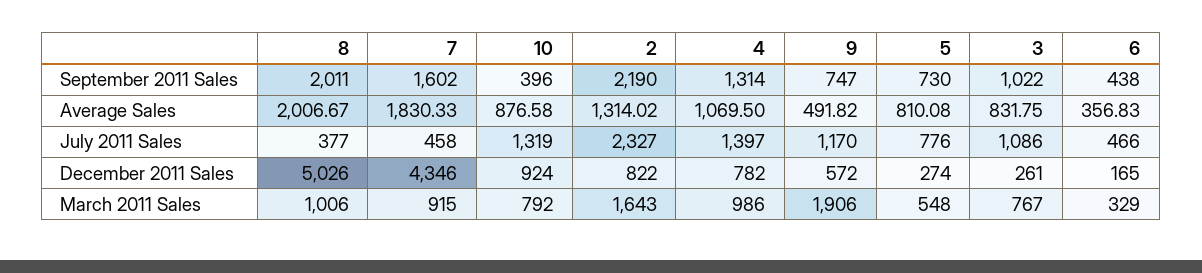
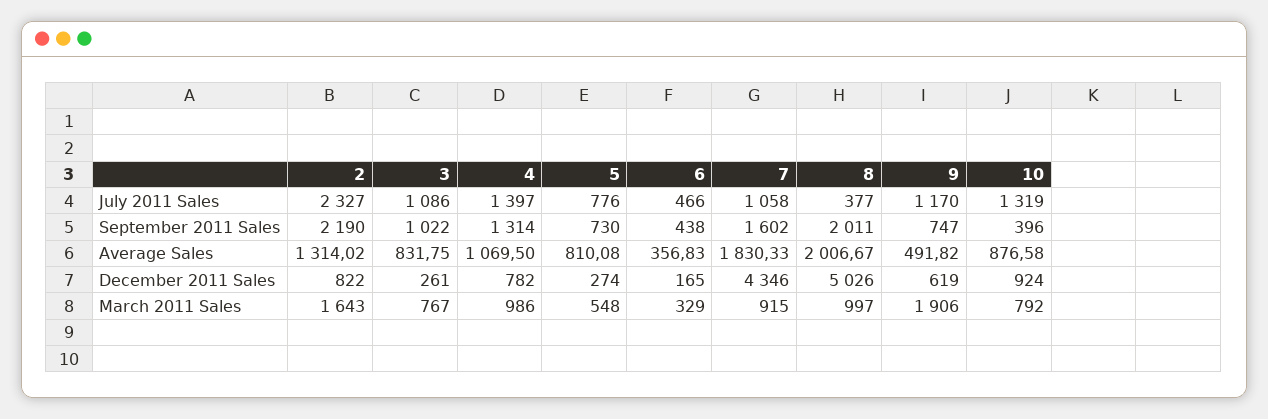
  {
    "8": {
      "September 2011 Sales": 2011,
      "Average Sales": 2006.67,
      "July 2011 Sales": 377,
      "December 2011 Sales": 5026,
-     "March 2011 Sales": 1006
+     "March 2011 Sales": 997
    },
    "7": {
      "September 2011 Sales": 1602,
      "Average Sales": 1830.33,
-     "July 2011 Sales": 458,
+     "July 2011 Sales": 1058,
      "December 2011 Sales": 4346,
      "March 2011 Sales": 915
    },
    "10": {
      "September 2011 Sales": 396,
      "Average Sales": 876.58,
      "July 2011 Sales": 1319,
      "December 2011 Sales": 924,
      "March 2011 Sales": 792
    },
    "2": {
      "September 2011 Sales": 2190,
      "Average Sales": 1314.02,
      "July 2011 Sales": 2327,
      "December 2011 Sales": 822,
      "March 2011 Sales": 1643
    },
    "4": {
      "September 2011 Sales": 1314,
      "Average Sales": 1069.5,
      "July 2011 Sales": 1397,
      "December 2011 Sales": 782,
      "March 2011 Sales": 986
    },
    "9": {
      "September 2011 Sales": 747,
      "Average Sales": 491.82,
      "July 2011 Sales": 1170,
-     "December 2011 Sales": 572,
+     "December 2011 Sales": 619,
      "March 2011 Sales": 1906
    },
    "5": {
      "September 2011 Sales": 730,
      "Average Sales": 810.08,
      "July 2011 Sales": 776,
      "December 2011 Sales": 274,
      "March 2011 Sales": 548
    },
    "3": {
      "September 2011 Sales": 1022,
      "Average Sales": 831.75,
      "July 2011 Sales": 1086,
      "December 2011 Sales": 261,
      "March 2011 Sales": 767
    },
    "6": {
      "September 2011 Sales": 438,
      "Average Sales": 356.83,
      "July 2011 Sales": 466,
      "December 2011 Sales": 165,
      "March 2011 Sales": 329
    }
  }

